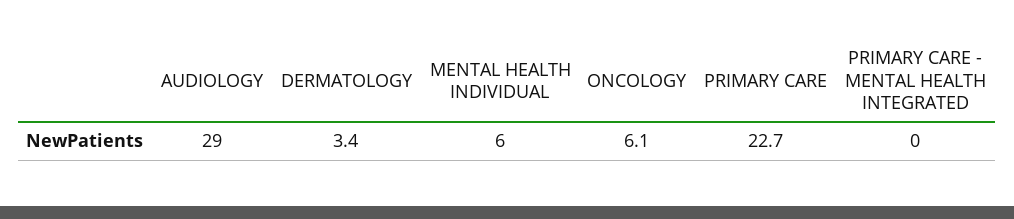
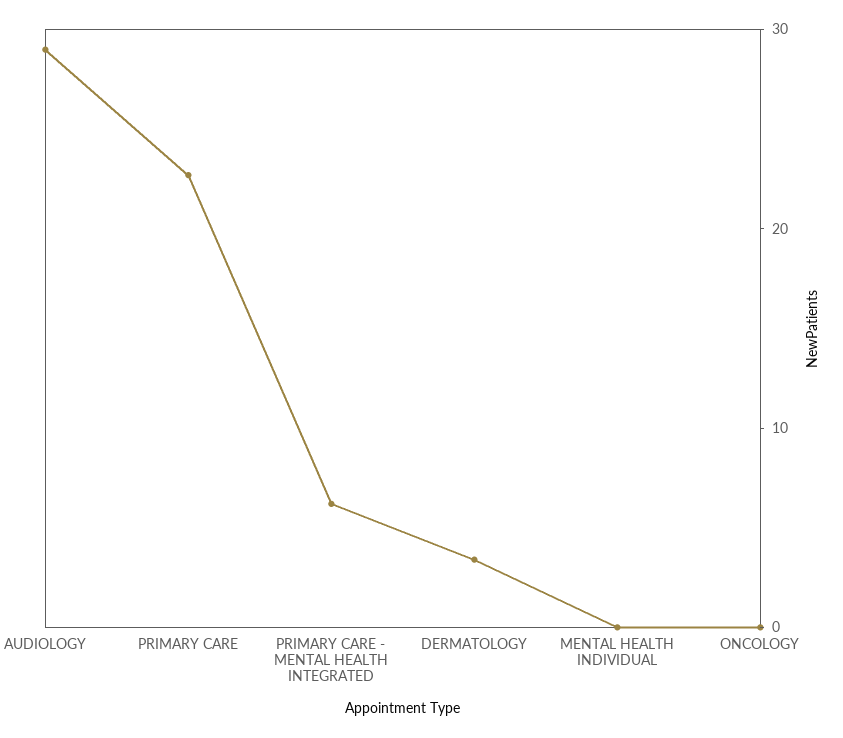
  {
    "AUDIOLOGY": 29,
    "DERMATOLOGY": 3.4,
-   "MENTAL HEALTH INDIVIDUAL": 6,
+   "MENTAL HEALTH INDIVIDUAL": 0,
-   "ONCOLOGY": 6.1,
+   "ONCOLOGY": 0,
    "PRIMARY CARE": 22.7,
-   "PRIMARY CARE - MENTAL HEALTH INTEGRATED": 0
+   "PRIMARY CARE - MENTAL HEALTH INTEGRATED": 6
  }

